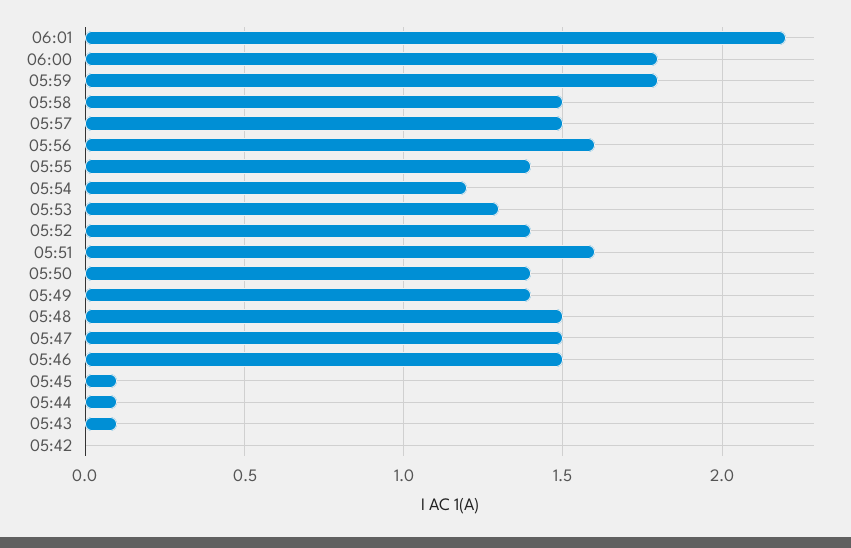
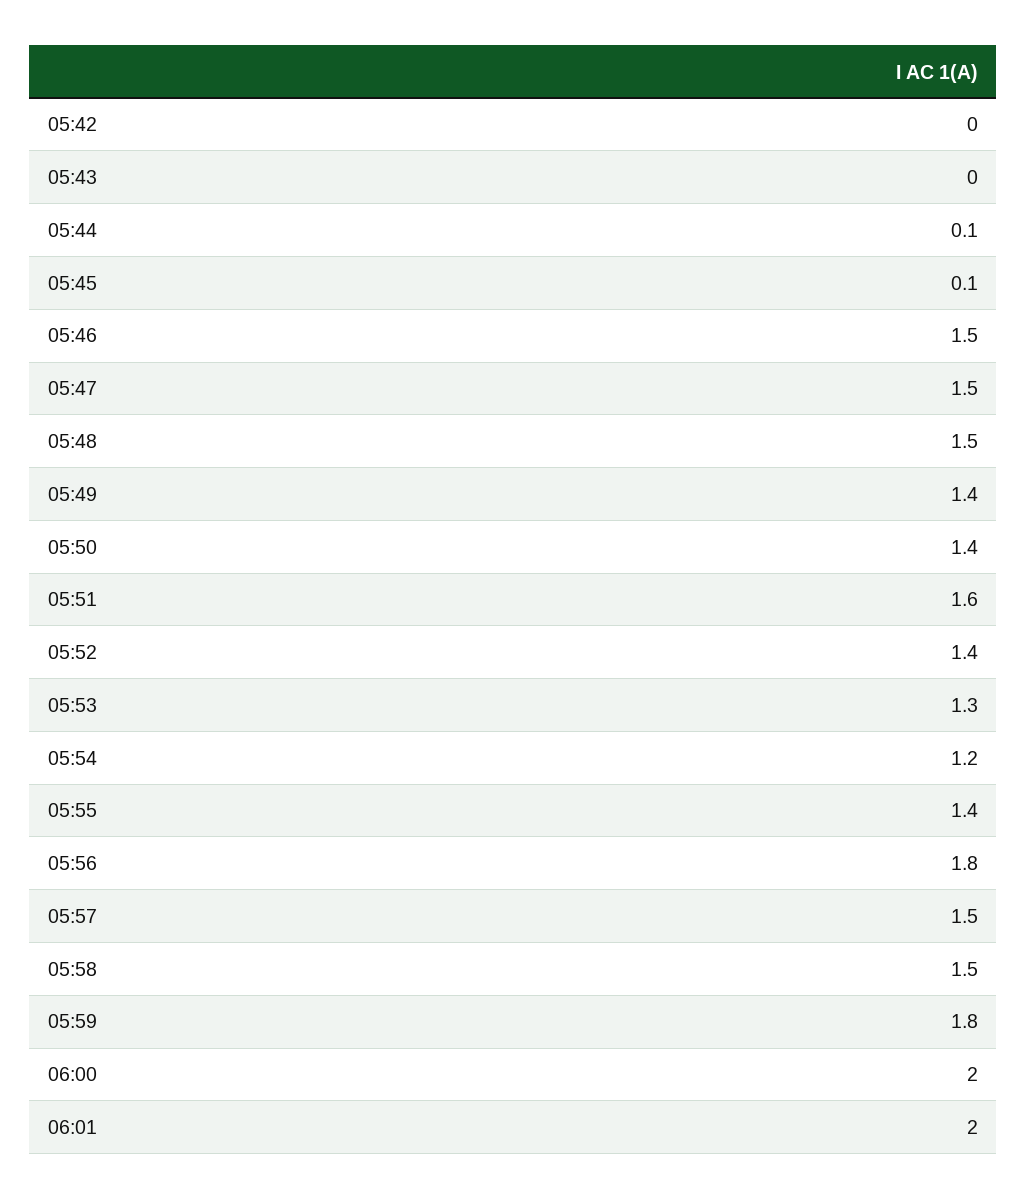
  {
-   "06:01": 2.2,
+   "06:01": 2,
-   "06:00": 1.8,
+   "06:00": 2,
    "05:59": 1.8,
    "05:58": 1.5,
    "05:57": 1.5,
-   "05:56": 1.6,
+   "05:56": 1.8,
    "05:55": 1.4,
    "05:54": 1.2,
    "05:53": 1.3,
    "05:52": 1.4,
    "05:51": 1.6,
    "05:50": 1.4,
    "05:49": 1.4,
    "05:48": 1.5,
    "05:47": 1.5,
    "05:46": 1.5,
    "05:45": 0.1,
    "05:44": 0.1,
-   "05:43": 0.1,
+   "05:43": 0,
    "05:42": 0
  }

